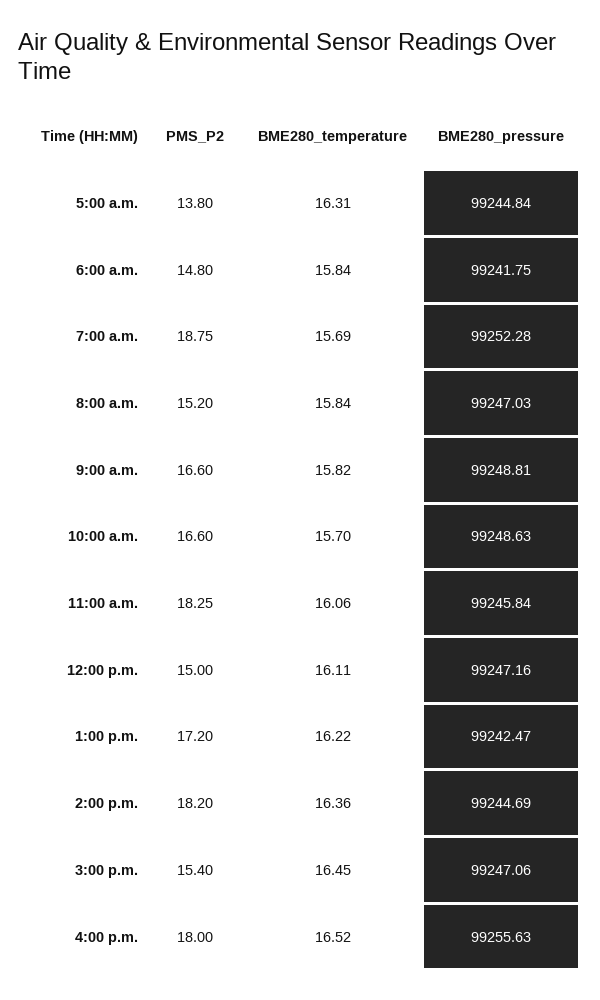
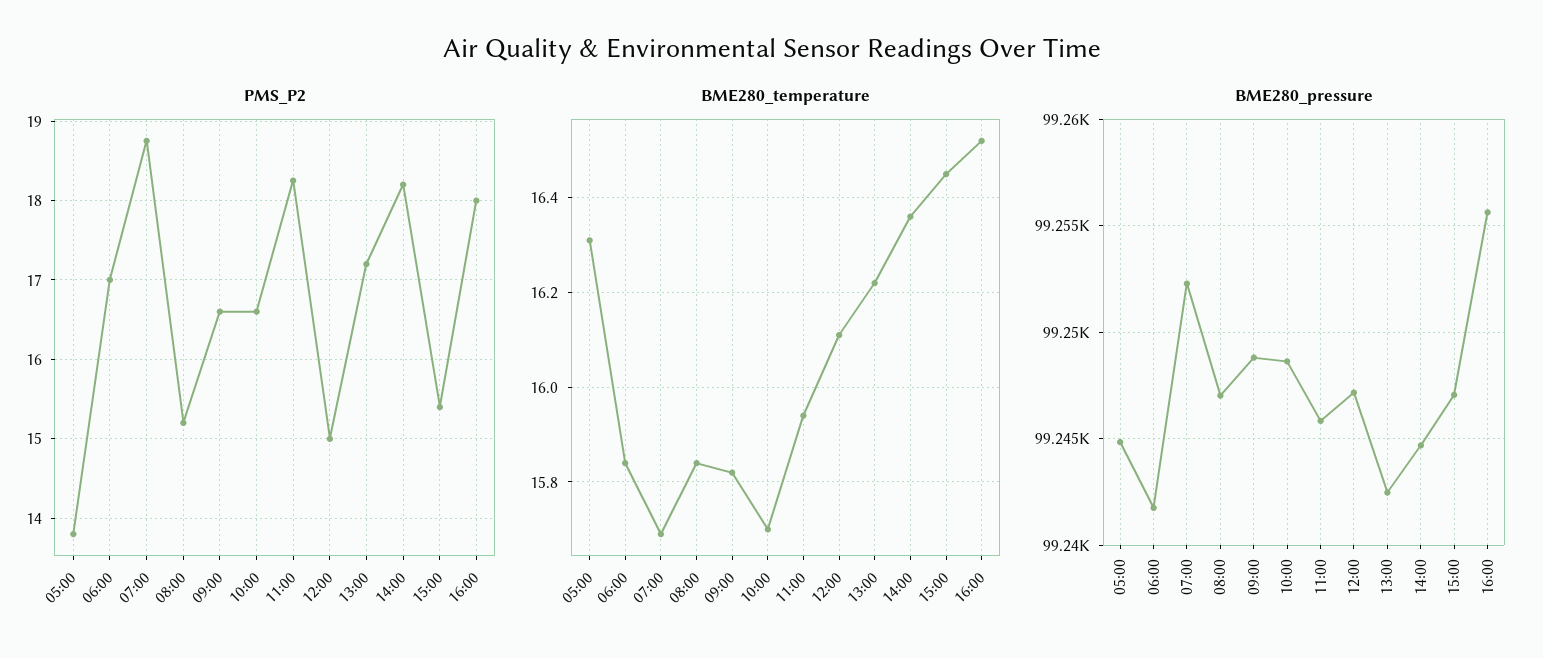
  {
    "PMS_P2": {
      "5:00 a.m.": 13.8,
-     "6:00 a.m.": 14.8,
+     "6:00 a.m.": 17,
      "7:00 a.m.": 18.75,
      "8:00 a.m.": 15.2,
      "9:00 a.m.": 16.6,
      "10:00 a.m.": 16.6,
      "11:00 a.m.": 18.25,
      "12:00 p.m.": 15,
      "1:00 p.m.": 17.2,
      "2:00 p.m.": 18.2,
      "3:00 p.m.": 15.4,
      "4:00 p.m.": 18
    },
    "BME280_temperature": {
      "5:00 a.m.": 16.31,
      "6:00 a.m.": 15.84,
      "7:00 a.m.": 15.69,
      "8:00 a.m.": 15.84,
      "9:00 a.m.": 15.82,
      "10:00 a.m.": 15.7,
-     "11:00 a.m.": 16.06,
+     "11:00 a.m.": 15.95,
      "12:00 p.m.": 16.11,
      "1:00 p.m.": 16.22,
      "2:00 p.m.": 16.36,
      "3:00 p.m.": 16.45,
      "4:00 p.m.": 16.52
    },
    "BME280_pressure": {
      "5:00 a.m.": 99244.84,
      "6:00 a.m.": 99241.75,
      "7:00 a.m.": 99252.28,
      "8:00 a.m.": 99247.03,
      "9:00 a.m.": 99248.81,
      "10:00 a.m.": 99248.63,
      "11:00 a.m.": 99245.84,
      "12:00 p.m.": 99247.16,
      "1:00 p.m.": 99242.47,
      "2:00 p.m.": 99244.69,
      "3:00 p.m.": 99247.06,
      "4:00 p.m.": 99255.63
    }
  }

